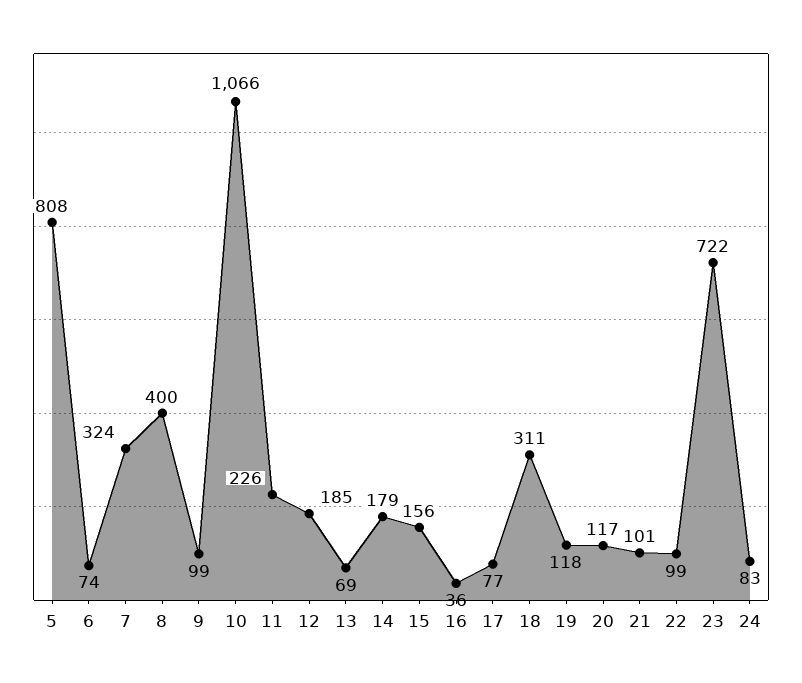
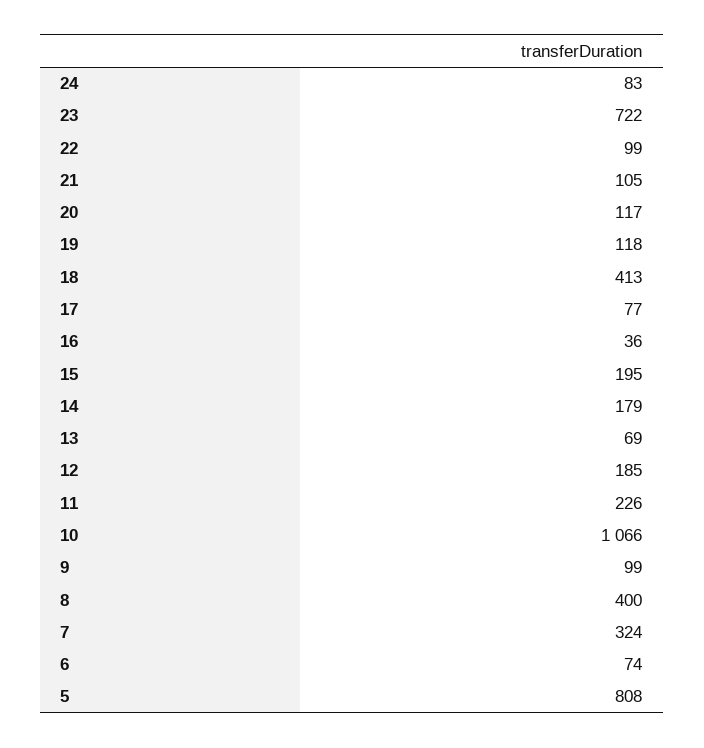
  {
    "5": 808,
    "6": 74,
    "7": 324,
    "8": 400,
    "9": 99,
    "10": 1066,
    "11": 226,
    "12": 185,
    "13": 69,
    "14": 179,
-   "15": 156,
+   "15": 195,
    "16": 36,
    "17": 77,
-   "18": 311,
+   "18": 413,
    "19": 118,
    "20": 117,
-   "21": 101,
+   "21": 105,
    "22": 99,
    "23": 722,
    "24": 83
  }

